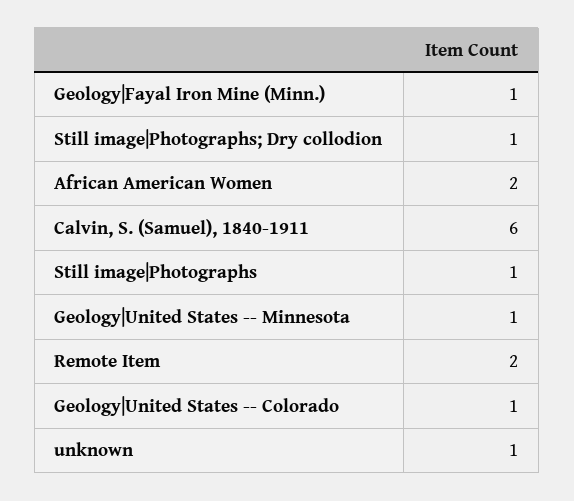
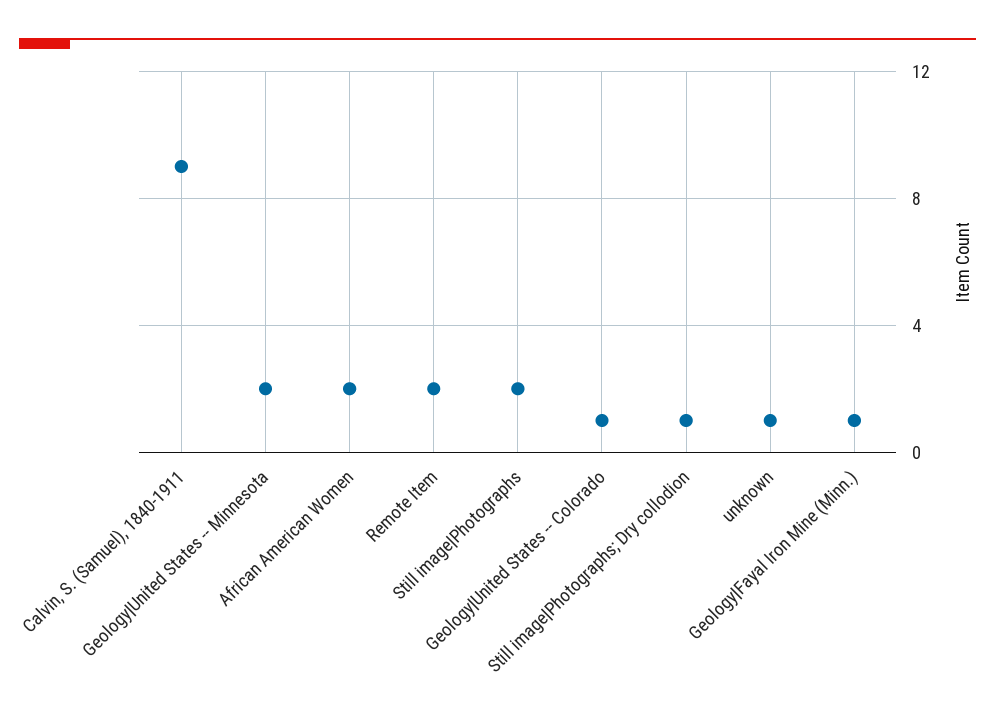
  {
    "Geology|Fayal Iron Mine (Minn.)": 1,
    "Still image|Photographs; Dry collodion": 1,
    "African American Women": 2,
-   "Calvin, S. (Samuel), 1840-1911": 6,
+   "Calvin, S. (Samuel), 1840-1911": 9,
-   "Still image|Photographs": 1,
+   "Still image|Photographs": 2,
-   "Geology|United States -- Minnesota": 1,
+   "Geology|United States -- Minnesota": 2,
    "Remote Item": 2,
    "Geology|United States -- Colorado": 1,
    "unknown": 1
  }

